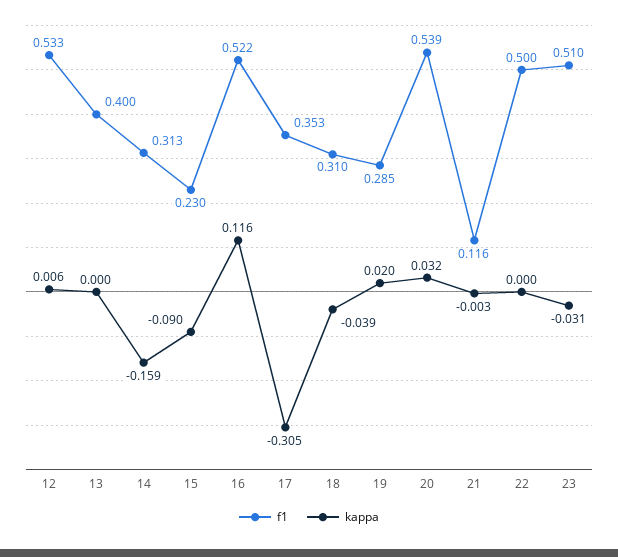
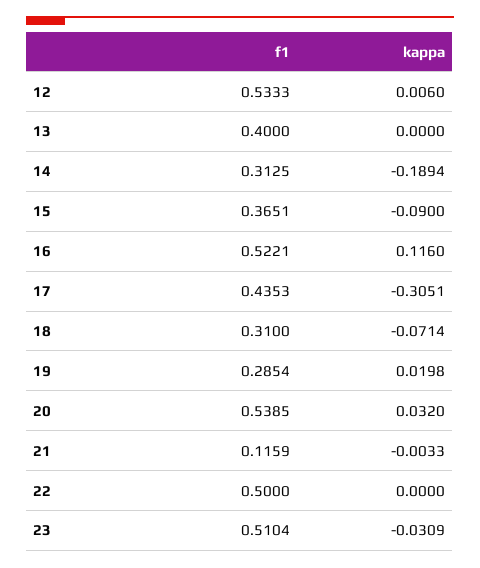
  {
    "f1": {
      "12": 0.5333,
      "13": 0.4,
      "14": 0.3125,
-     "15": 0.23,
+     "15": 0.3651,
      "16": 0.5221,
-     "17": 0.353,
+     "17": 0.4353,
      "18": 0.31,
      "19": 0.2854,
      "20": 0.5385,
      "21": 0.1159,
      "22": 0.5,
      "23": 0.5104
    },
    "kappa": {
      "12": 0.006,
      "13": 0,
-     "14": -0.159,
+     "14": -0.1894,
      "15": -0.09,
      "16": 0.116,
      "17": -0.3051,
-     "18": -0.039,
+     "18": -0.0714,
      "19": 0.0198,
      "20": 0.032,
      "21": -0.0033,
      "22": 0,
      "23": -0.0309
    }
  }

